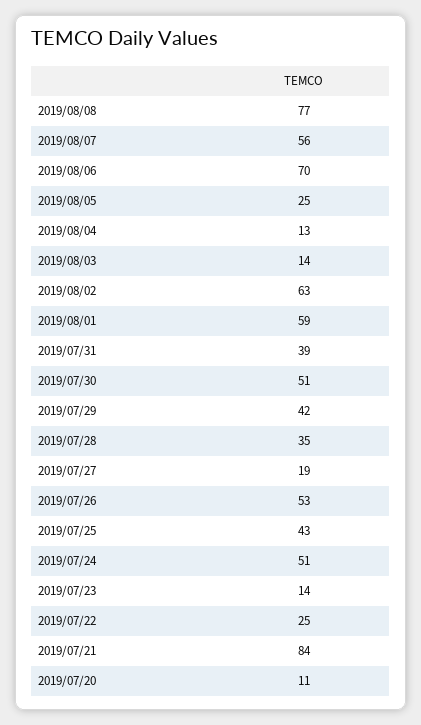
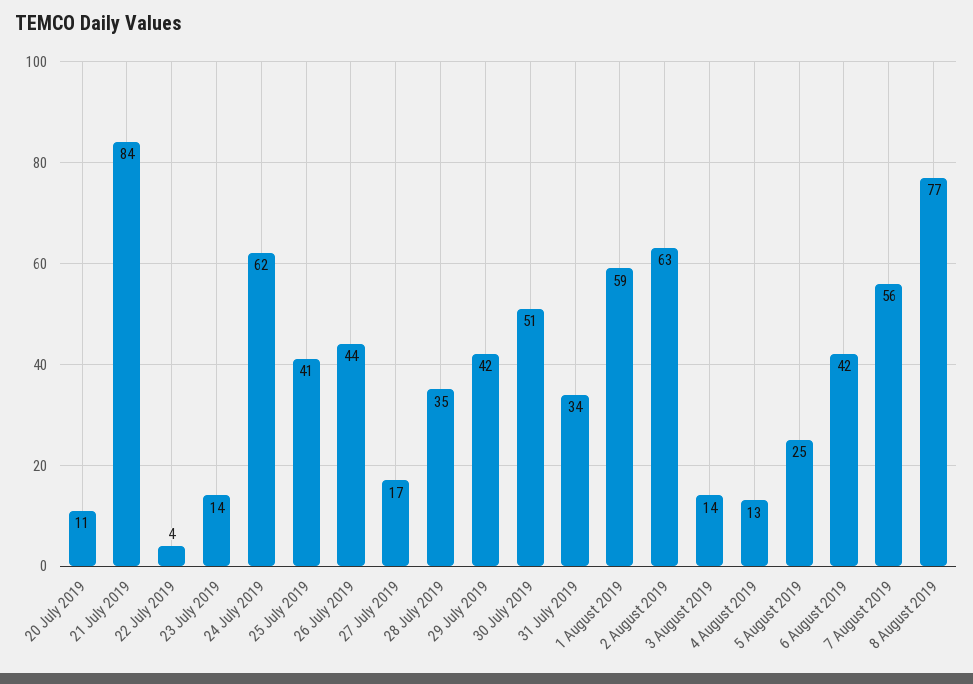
  {
    "2019/08/08": 77,
    "2019/08/07": 56,
-   "2019/08/06": 70,
+   "2019/08/06": 42,
    "2019/08/05": 25,
    "2019/08/04": 13,
    "2019/08/03": 14,
    "2019/08/02": 63,
    "2019/08/01": 59,
-   "2019/07/31": 39,
+   "2019/07/31": 34,
    "2019/07/30": 51,
    "2019/07/29": 42,
    "2019/07/28": 35,
-   "2019/07/27": 19,
+   "2019/07/27": 17,
-   "2019/07/26": 53,
+   "2019/07/26": 44,
-   "2019/07/25": 43,
+   "2019/07/25": 41,
-   "2019/07/24": 51,
+   "2019/07/24": 62,
    "2019/07/23": 14,
-   "2019/07/22": 25,
+   "2019/07/22": 4,
    "2019/07/21": 84,
    "2019/07/20": 11
  }

